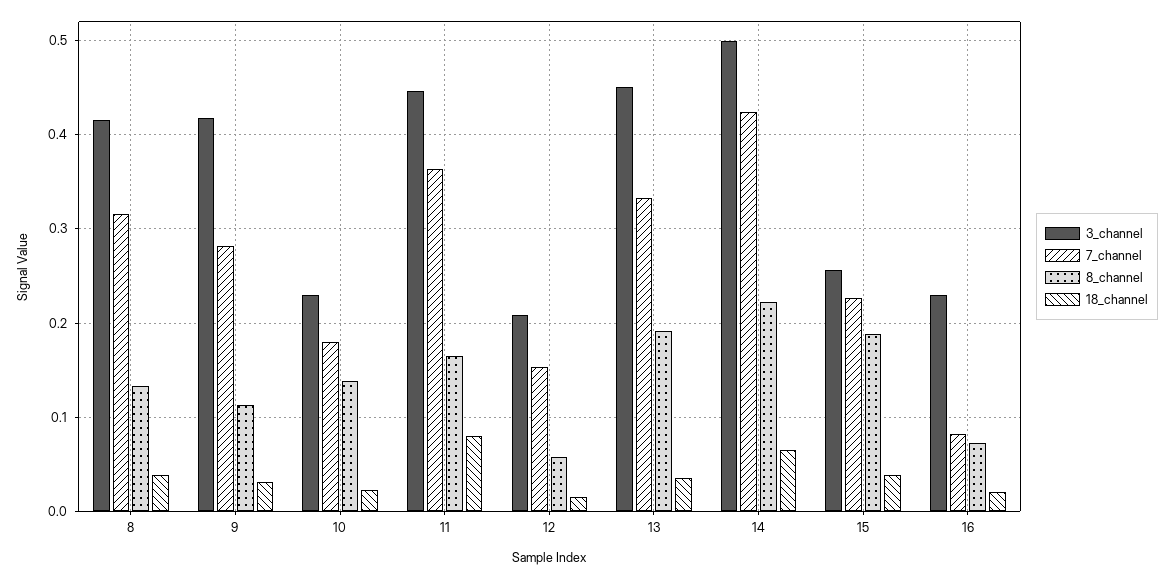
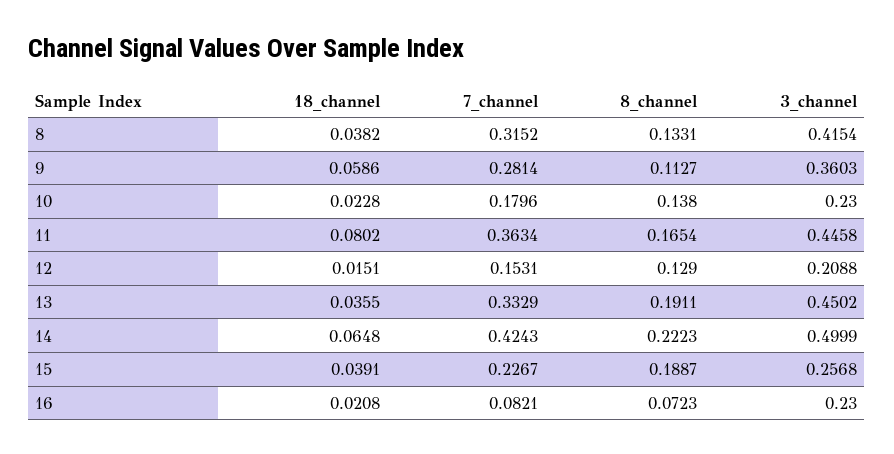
  {
    "3_channel": {
      "8": 0.4154,
-     "9": 0.42,
+     "9": 0.3603,
      "10": 0.23,
      "11": 0.4458,
      "12": 0.2088,
      "13": 0.4502,
      "14": 0.4999,
      "15": 0.2568,
      "16": 0.23
    },
    "7_channel": {
      "8": 0.3152,
      "9": 0.2814,
      "10": 0.1796,
      "11": 0.3634,
      "12": 0.1531,
      "13": 0.3329,
      "14": 0.4243,
      "15": 0.2267,
      "16": 0.0821
    },
    "8_channel": {
      "8": 0.1331,
      "9": 0.1127,
      "10": 0.138,
      "11": 0.1654,
-     "12": 0.06,
+     "12": 0.129,
      "13": 0.1911,
      "14": 0.2223,
      "15": 0.1887,
      "16": 0.0723
    },
    "18_channel": {
      "8": 0.0382,
-     "9": 0.03,
+     "9": 0.0586,
      "10": 0.0228,
      "11": 0.0802,
      "12": 0.0151,
      "13": 0.0355,
      "14": 0.0648,
      "15": 0.0391,
      "16": 0.0208
    }
  }

